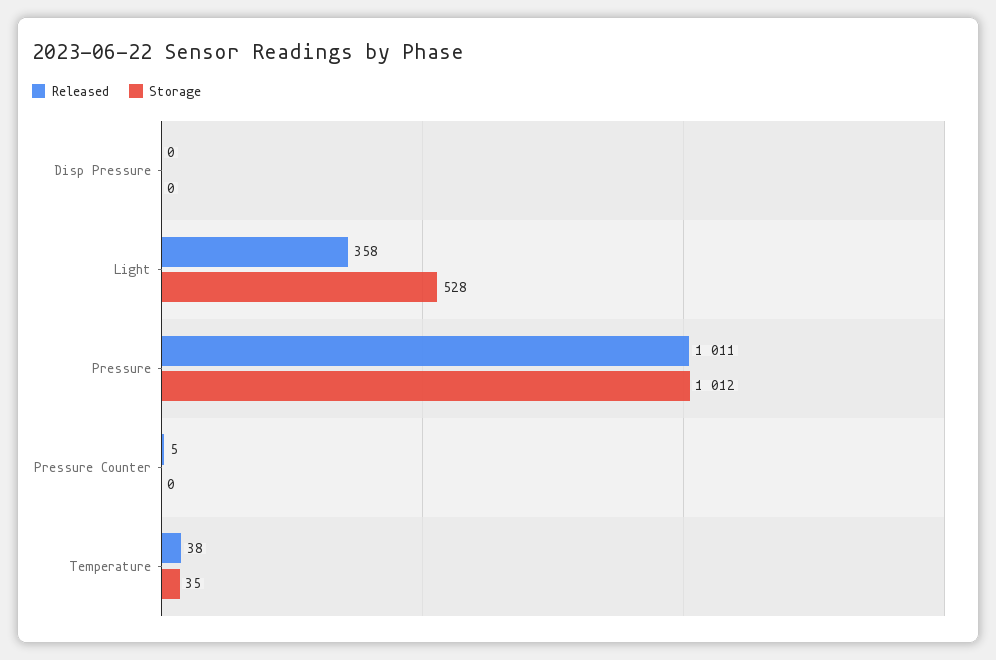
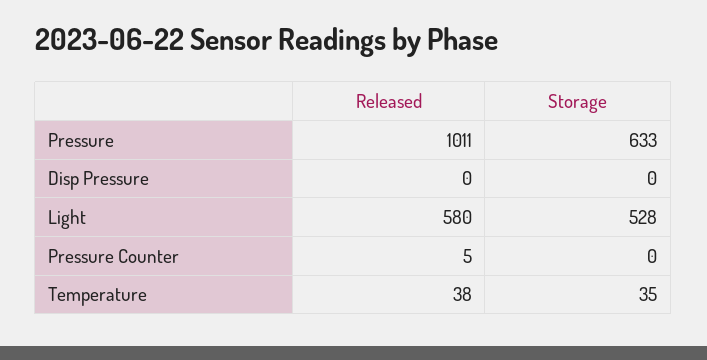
  {
    "Released": {
      "Disp Pressure": 0,
-     "Light": 358,
+     "Light": 580,
      "Pressure": 1011,
      "Pressure Counter": 5,
      "Temperature": 38
    },
    "Storage": {
      "Disp Pressure": 0,
      "Light": 528,
-     "Pressure": 1012,
+     "Pressure": 633,
      "Pressure Counter": 0,
      "Temperature": 35
    }
  }

